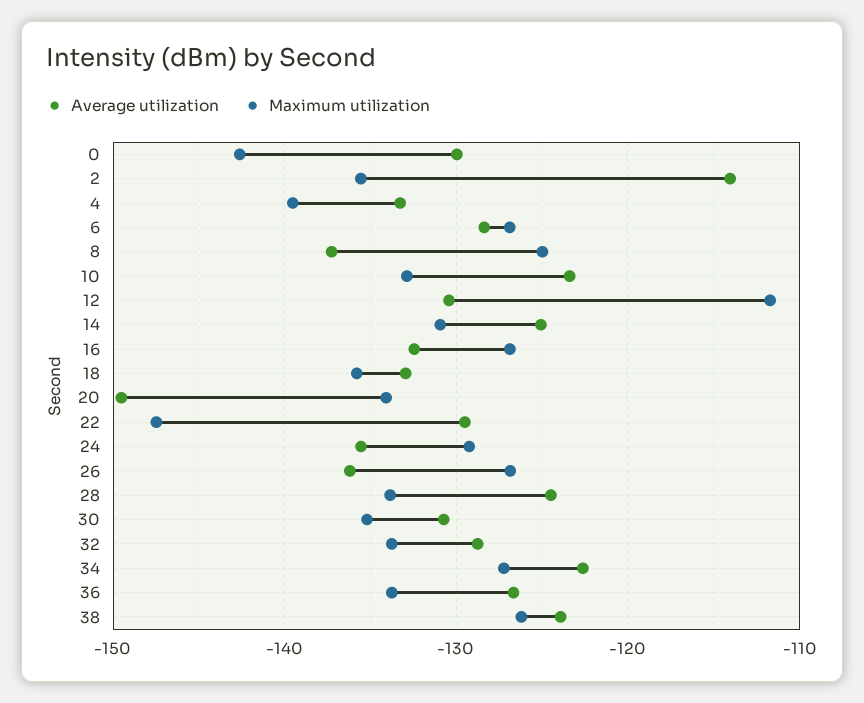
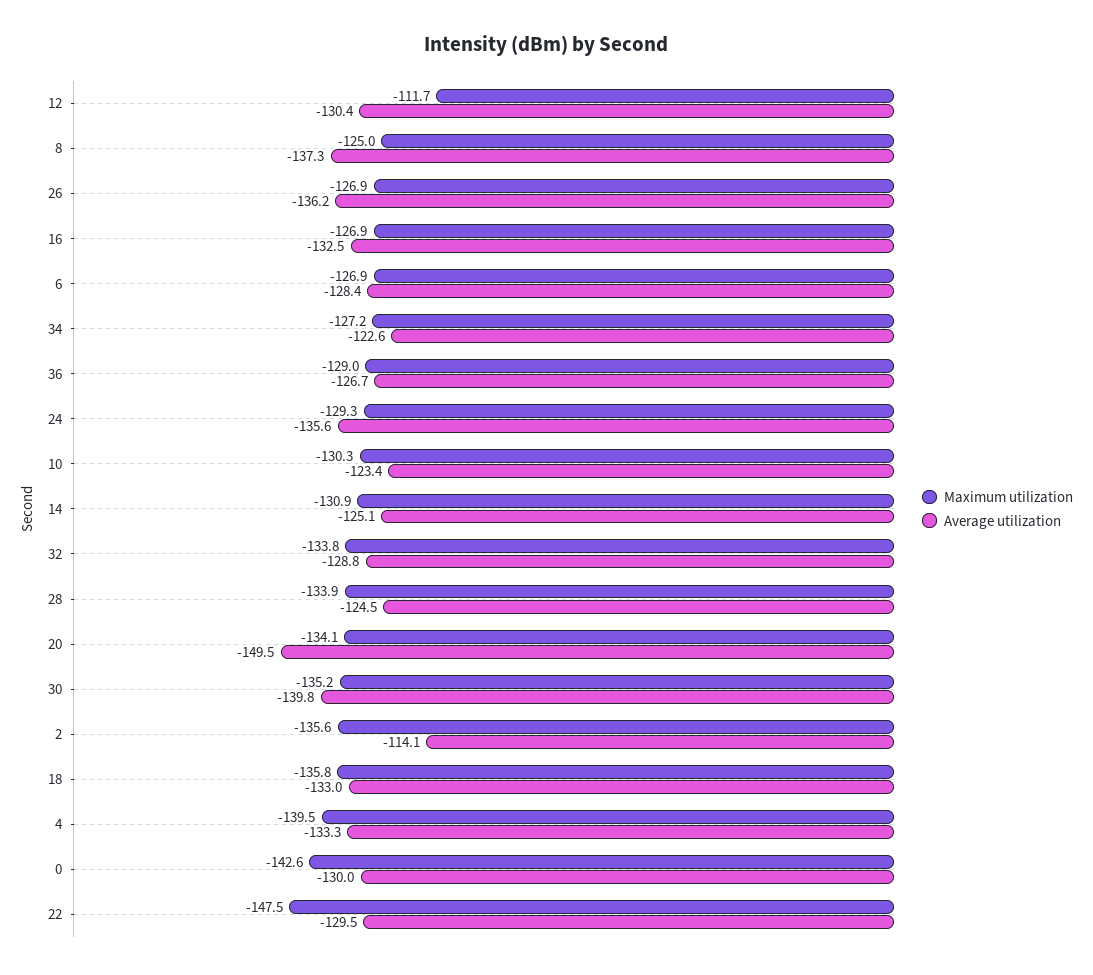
  {
    "Average utilization": {
      "0": -130,
      "2": -114.1,
      "4": -133.3,
      "6": -128.4,
      "8": -137.3,
      "10": -123.4,
      "12": -130.4,
      "14": -125.1,
      "16": -132.5,
      "18": -133,
      "20": -149.5,
      "22": -129.5,
      "24": -135.6,
      "26": -136.2,
      "28": -124.5,
-     "30": -131,
+     "30": -139.8,
      "32": -128.8,
      "34": -122.6,
-     "36": -126.7,
+     "36": -126.7
-     "38": -124
    },
    "Maximum utilization": {
      "0": -142.6,
      "2": -135.6,
      "4": -139.5,
      "6": -126.9,
      "8": -125,
-     "10": -133,
+     "10": -130.3,
      "12": -111.7,
      "14": -130.9,
      "16": -126.9,
      "18": -135.8,
      "20": -134.1,
      "22": -147.5,
      "24": -129.3,
      "26": -126.9,
      "28": -133.9,
      "30": -135.2,
      "32": -133.8,
      "34": -127.2,
-     "36": -134,
+     "36": -129
-     "38": -126
    }
  }

